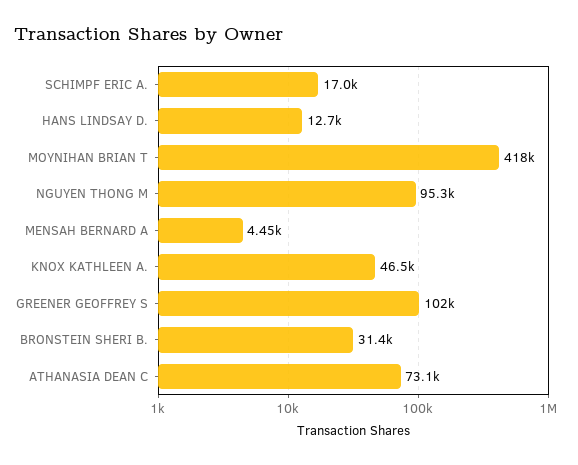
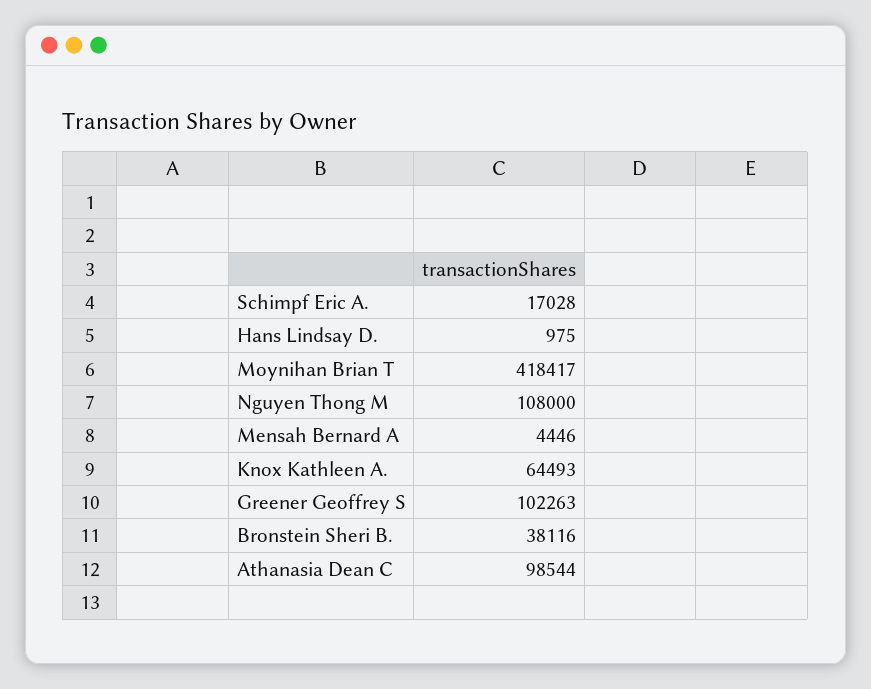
  {
    "SCHIMPF ERIC A.": 17028,
-   "HANS LINDSAY D.": 12700,
+   "HANS LINDSAY D.": 975,
    "MOYNIHAN BRIAN T": 418417,
-   "NGUYEN THONG M": 95300,
+   "NGUYEN THONG M": 108000,
    "MENSAH BERNARD A": 4446,
-   "KNOX KATHLEEN A.": 46500,
+   "KNOX KATHLEEN A.": 64493,
    "GREENER GEOFFREY S": 102263,
-   "BRONSTEIN SHERI B.": 31400,
+   "BRONSTEIN SHERI B.": 38116,
-   "ATHANASIA DEAN C": 73100
+   "ATHANASIA DEAN C": 98544
  }

